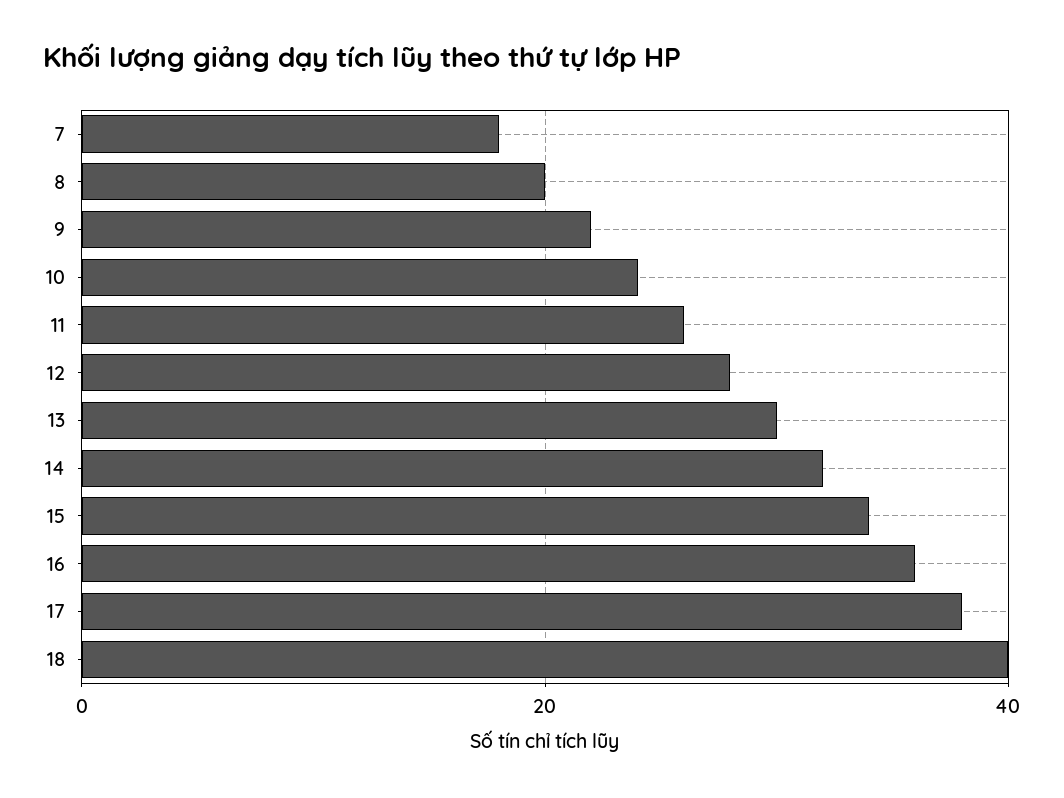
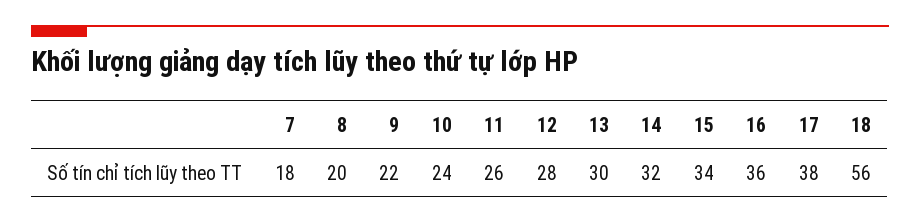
  {
    "7": 18,
    "8": 20,
    "9": 22,
    "10": 24,
    "11": 26,
    "12": 28,
    "13": 30,
    "14": 32,
    "15": 34,
    "16": 36,
    "17": 38,
-   "18": 40
+   "18": 56
  }

